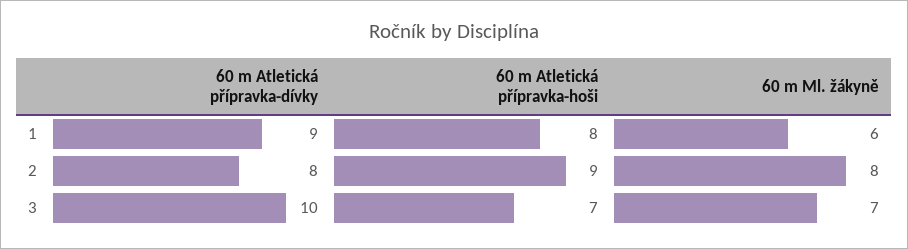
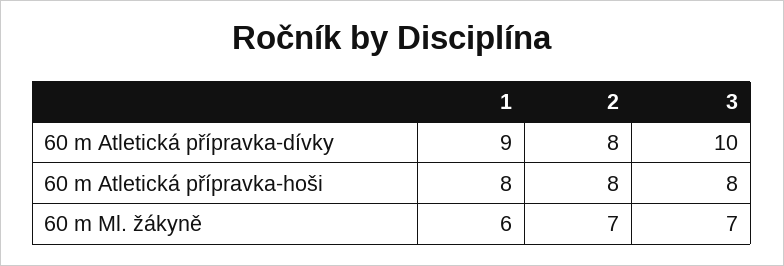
  {
    "60 m Atletická přípravka-dívky": {
      "1": 9,
      "2": 8,
      "3": 10
    },
    "60 m Atletická přípravka-hoši": {
      "1": 8,
-     "2": 9,
+     "2": 8,
-     "3": 7
+     "3": 8
    },
    "60 m Ml. žákyně": {
      "1": 6,
-     "2": 8,
+     "2": 7,
      "3": 7
    }
  }

